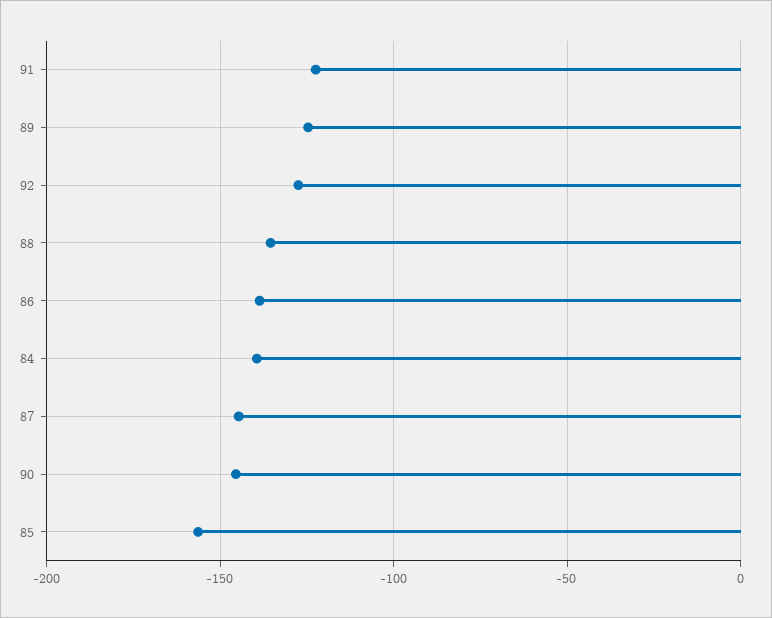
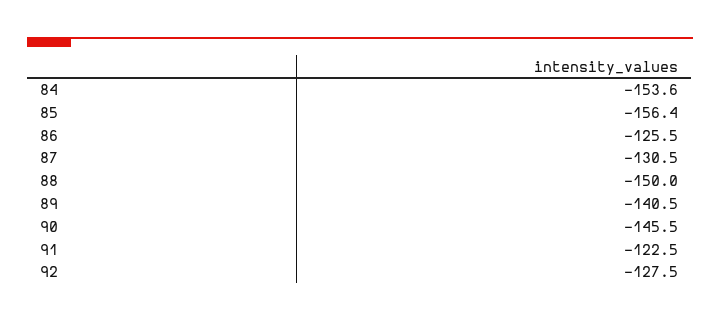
  {
    "91": -122.5,
-   "89": -125,
+   "89": -140.5,
    "92": -127.5,
-   "88": -135,
+   "88": -150,
-   "86": -140,
+   "86": -125.5,
-   "84": -140,
+   "84": -153.6,
-   "87": -145,
+   "87": -130.5,
    "90": -145.5,
    "85": -156.4
  }

